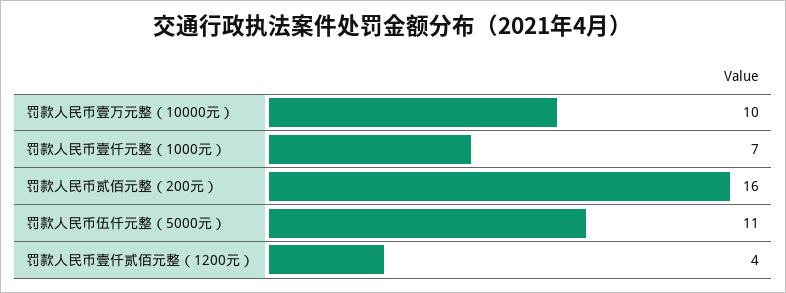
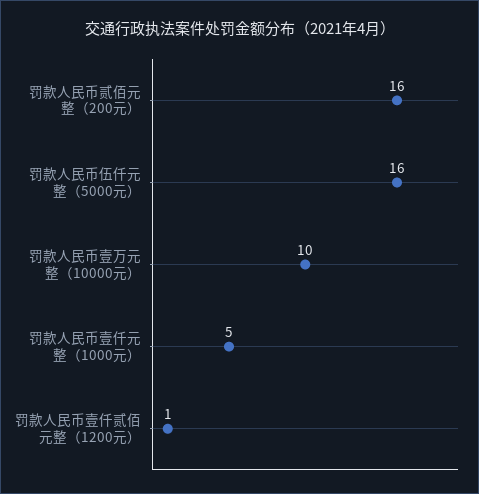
  {
    "罚款人民币壹万元整（10000元）": 10,
-   "罚款人民币壹仟元整（1000元）": 7,
+   "罚款人民币壹仟元整（1000元）": 5,
    "罚款人民币贰佰元整（200元）": 16,
-   "罚款人民币伍仟元整（5000元）": 11,
+   "罚款人民币伍仟元整（5000元）": 16,
-   "罚款人民币壹仟贰佰元整（1200元）": 4
+   "罚款人民币壹仟贰佰元整（1200元）": 1
  }

